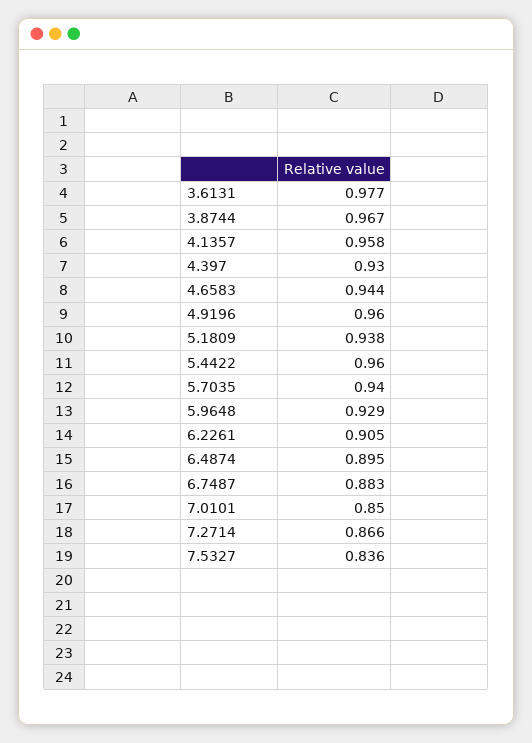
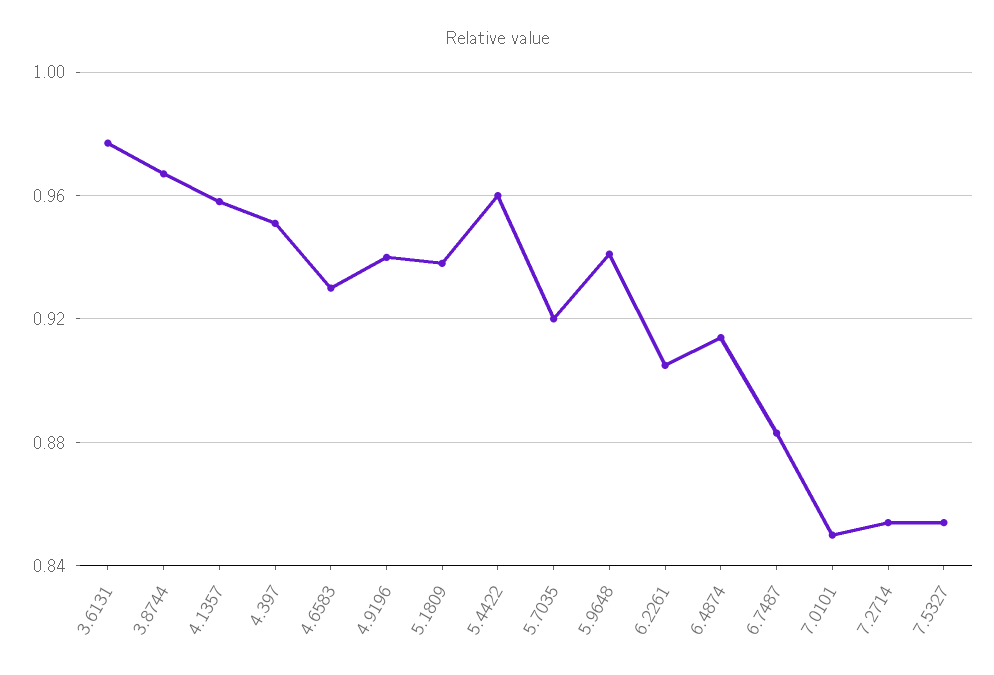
  {
    "3.6131": 0.977,
    "3.8744": 0.967,
    "4.1357": 0.958,
-   "4.397": 0.93,
+   "4.397": 0.95,
-   "4.6583": 0.944,
+   "4.6583": 0.93,
-   "4.9196": 0.96,
+   "4.9196": 0.94,
    "5.1809": 0.938,
    "5.4422": 0.96,
-   "5.7035": 0.94,
+   "5.7035": 0.92,
-   "5.9648": 0.929,
+   "5.9648": 0.94,
    "6.2261": 0.905,
-   "6.4874": 0.895,
+   "6.4874": 0.915,
    "6.7487": 0.883,
    "7.0101": 0.85,
-   "7.2714": 0.866,
+   "7.2714": 0.855,
-   "7.5327": 0.836
+   "7.5327": 0.855
  }

